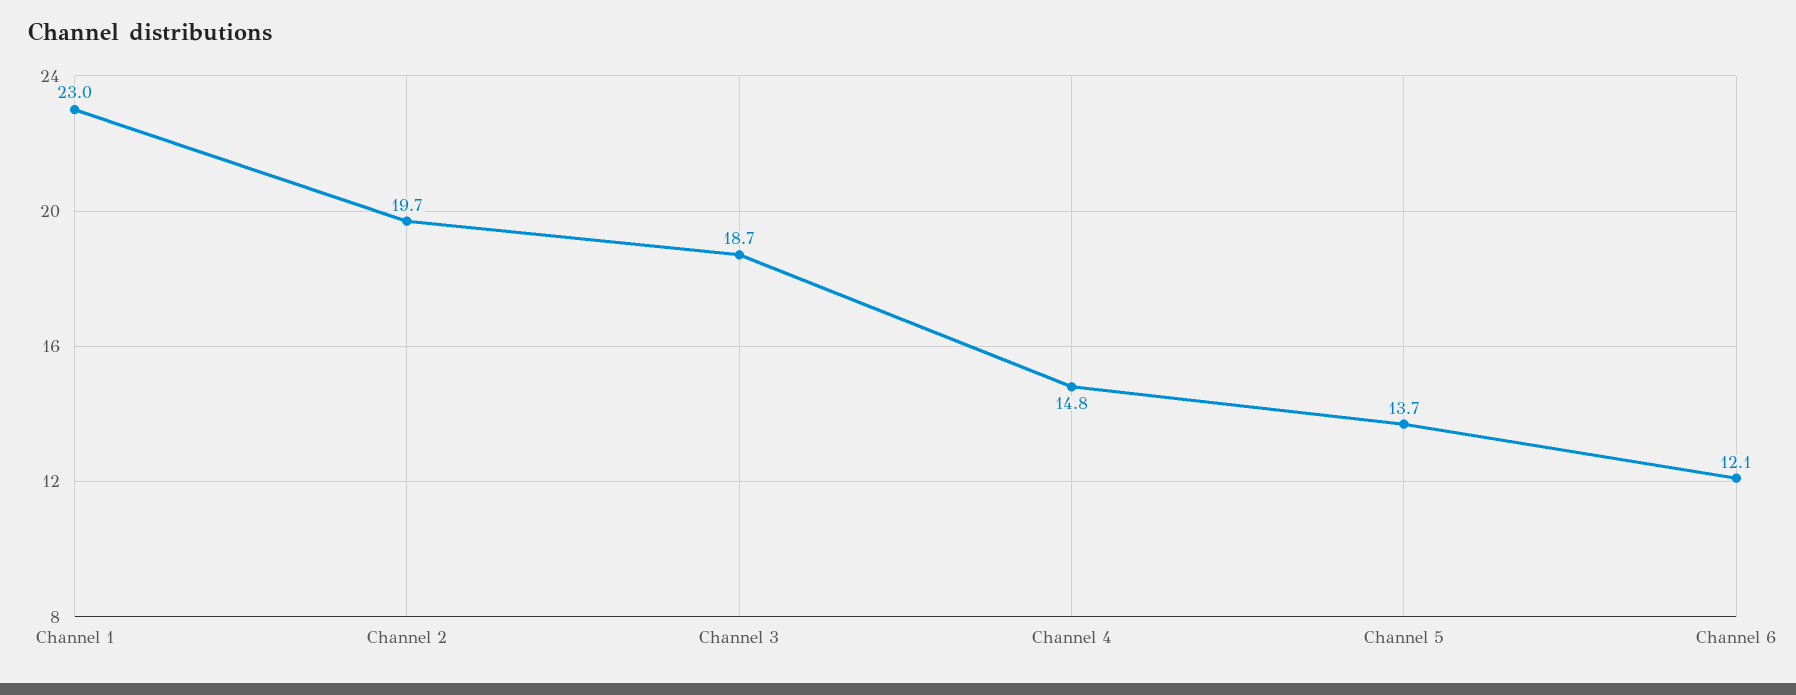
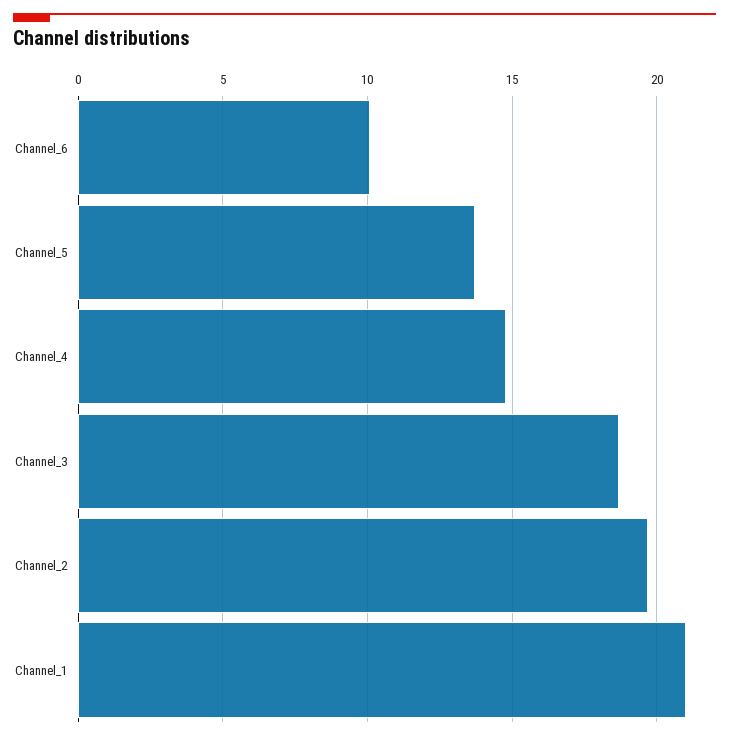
  {
-   "Channel 1": 23,
+   "Channel 1": 21,
    "Channel 2": 19.7,
    "Channel 3": 18.7,
    "Channel 4": 14.8,
    "Channel 5": 13.7,
-   "Channel 6": 12.1
+   "Channel 6": 10
  }

